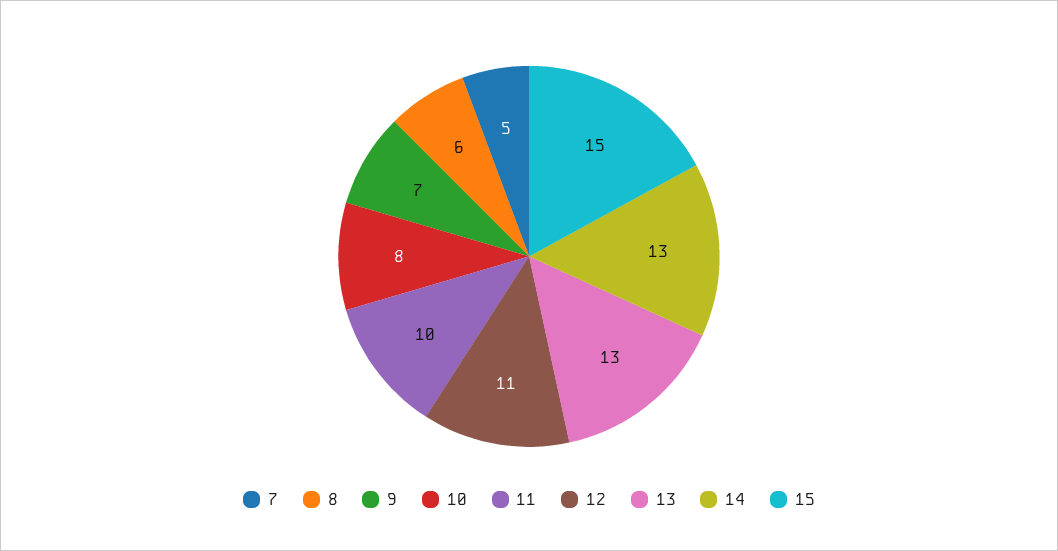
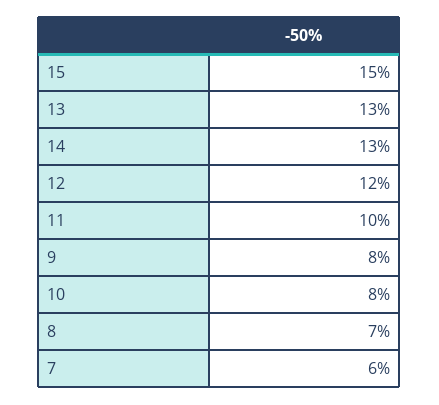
  {
-   "7": 5,
+   "7": 6,
-   "8": 6,
+   "8": 7,
-   "9": 7,
+   "9": 8,
    "10": 8,
    "11": 10,
-   "12": 11,
+   "12": 12,
    "13": 13,
    "14": 13,
    "15": 15
  }

